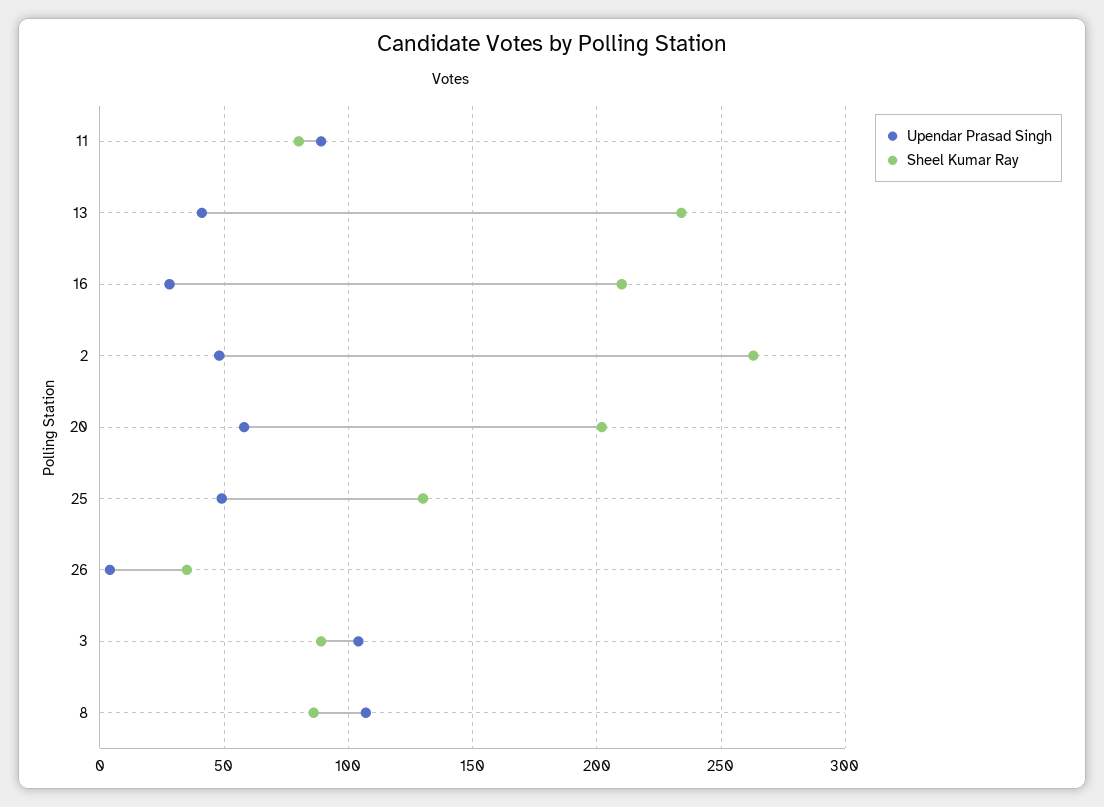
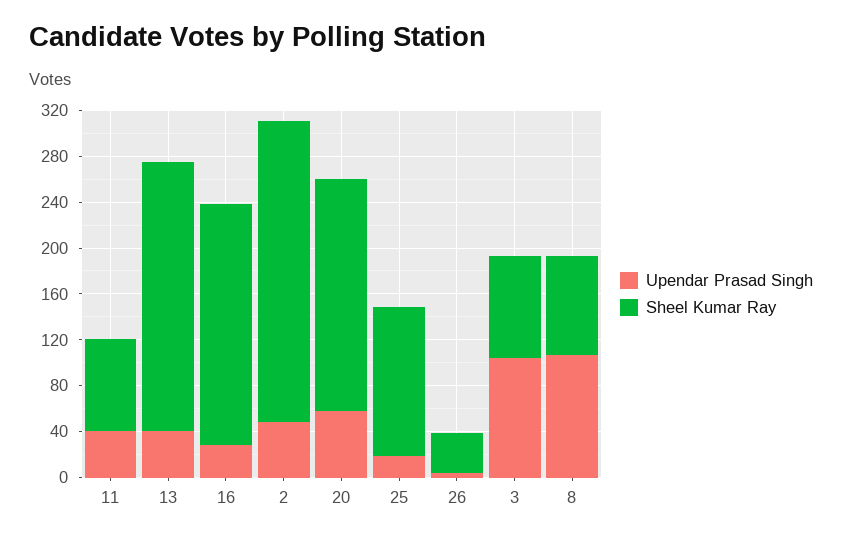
  {
    "Upendar Prasad Singh": {
-     "11": 90,
+     "11": 40,
      "13": 40,
      "16": 30,
      "2": 50,
      "20": 60,
-     "25": 50,
+     "25": 20,
      "26": 5,
      "3": 105,
      "8": 105
    },
    "Sheel Kumar Ray": {
      "11": 80,
      "13": 235,
      "16": 210,
      "2": 265,
      "20": 200,
      "25": 130,
      "26": 35,
      "3": 90,
      "8": 85
    }
  }

